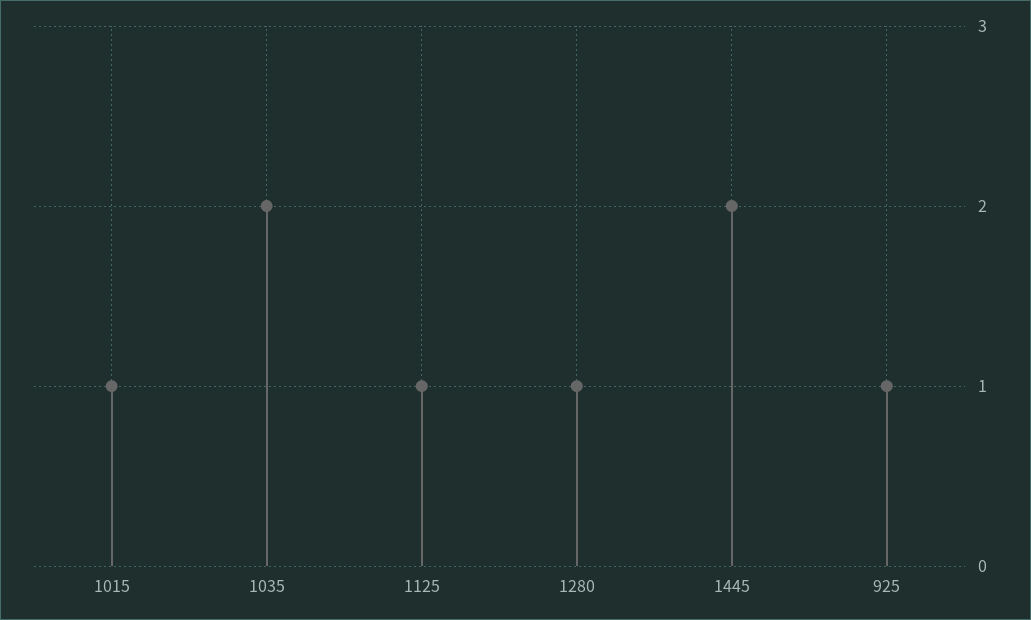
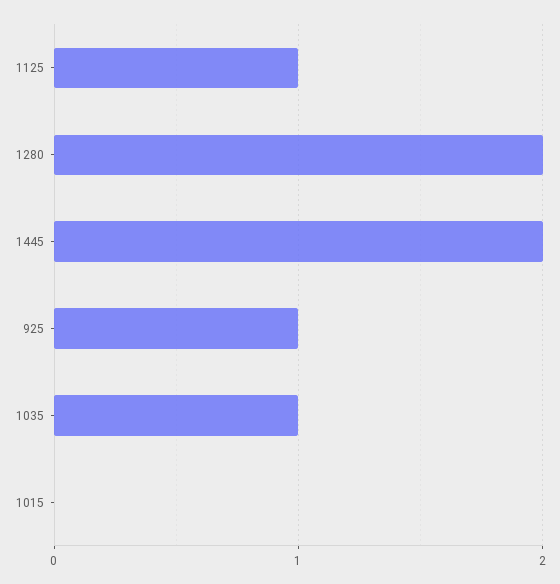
  {
-   "1015": 1,
+   "1015": 0,
-   "1035": 2,
+   "1035": 1,
    "1125": 1,
-   "1280": 1,
+   "1280": 2,
    "1445": 2,
    "925": 1
  }

